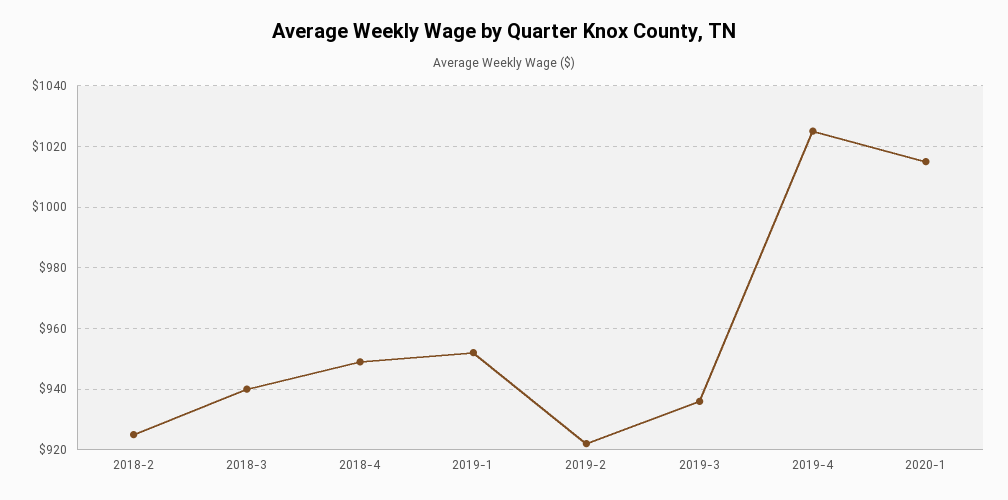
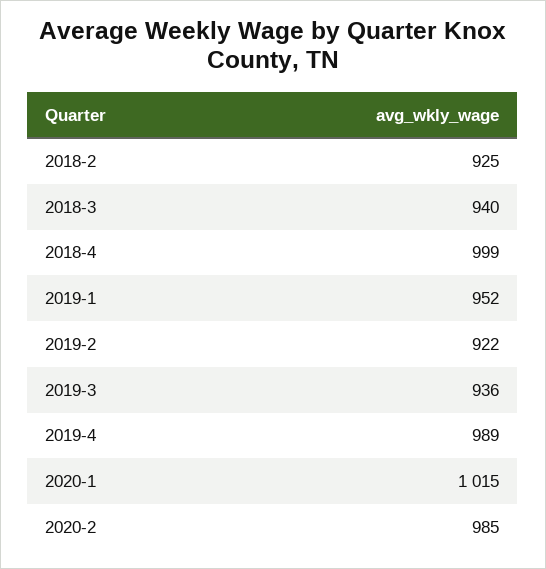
  {
    "2018-2": 925,
    "2018-3": 940,
-   "2018-4": 950,
+   "2018-4": 999,
    "2019-1": 952,
    "2019-2": 922,
    "2019-3": 936,
-   "2019-4": 1025,
+   "2019-4": 989,
-   "2020-1": 1015
+   "2020-1": 1015,
+   "2020-2": 985
  }

